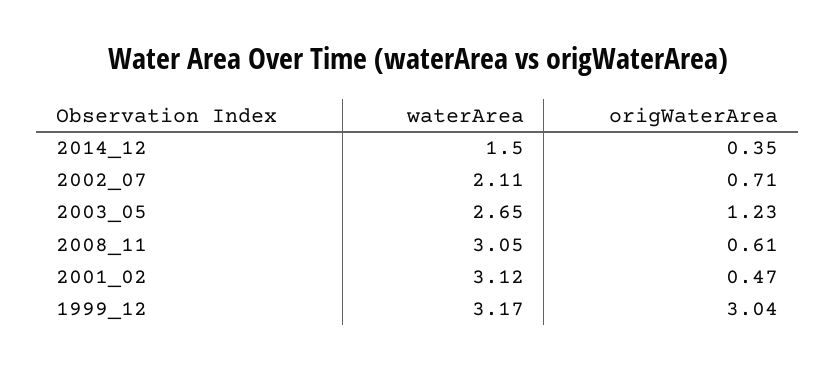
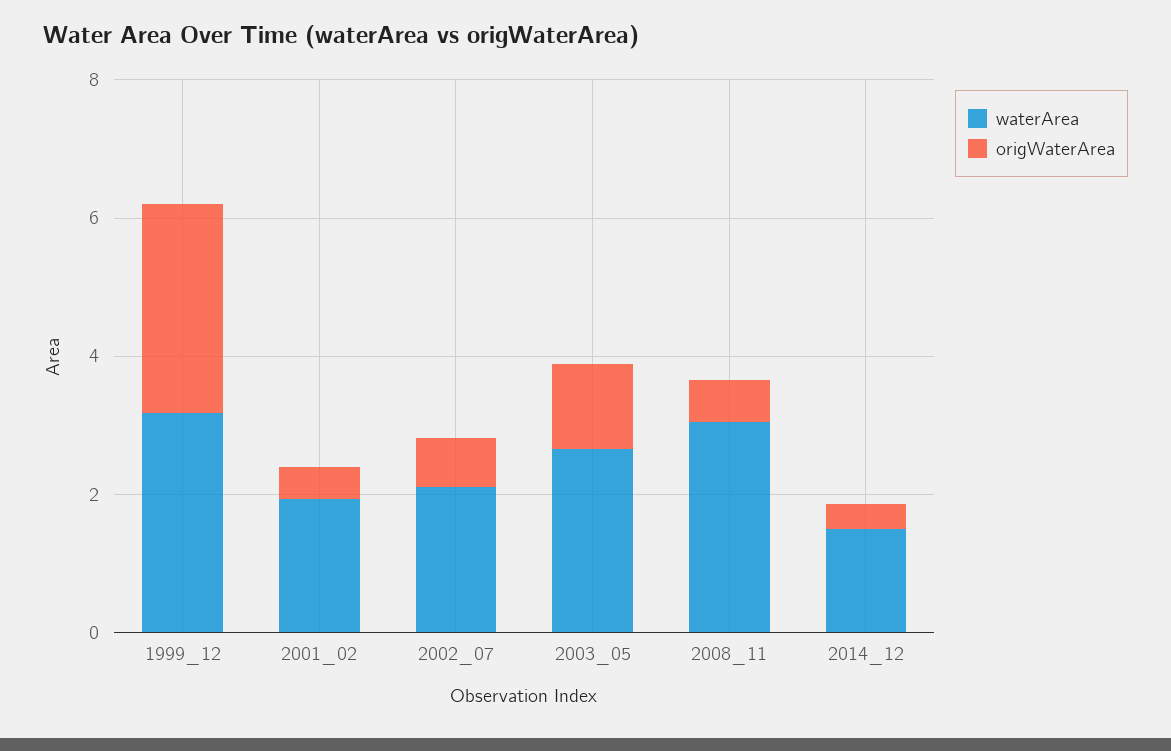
  {
    "waterArea": {
      "2014_12": 1.5,
      "2002_07": 2.11,
      "2003_05": 2.65,
      "2008_11": 3.05,
-     "2001_02": 3.12,
+     "2001_02": 2,
      "1999_12": 3.17
    },
    "origWaterArea": {
      "2014_12": 0.35,
      "2002_07": 0.71,
      "2003_05": 1.23,
      "2008_11": 0.61,
      "2001_02": 0.47,
      "1999_12": 3.04
    }
  }

